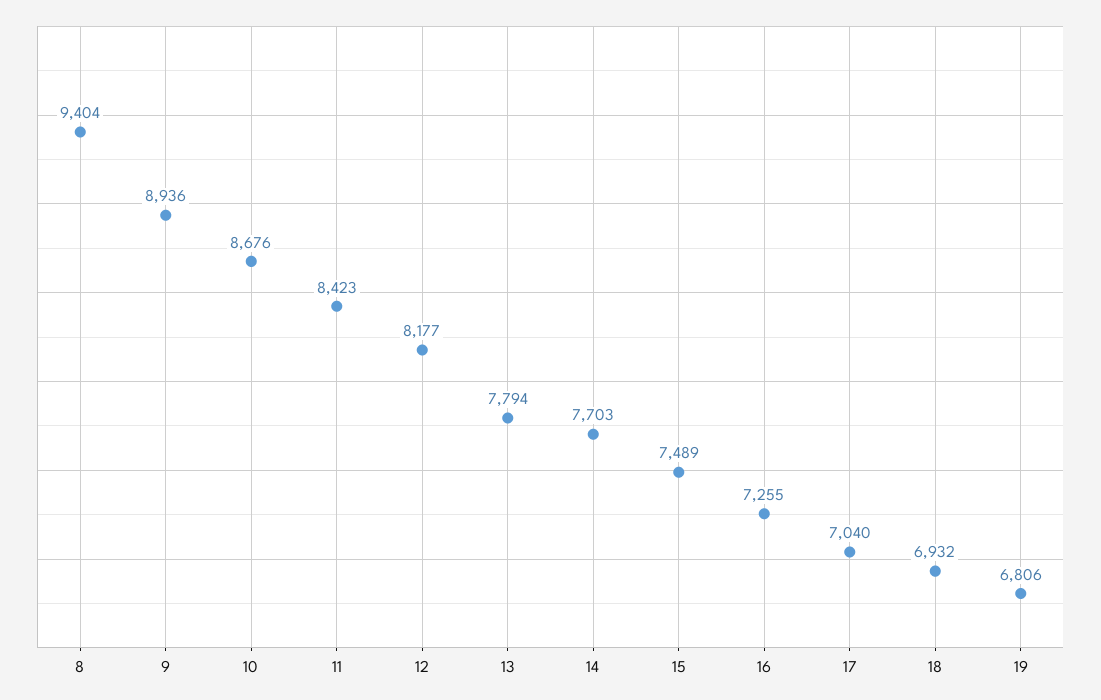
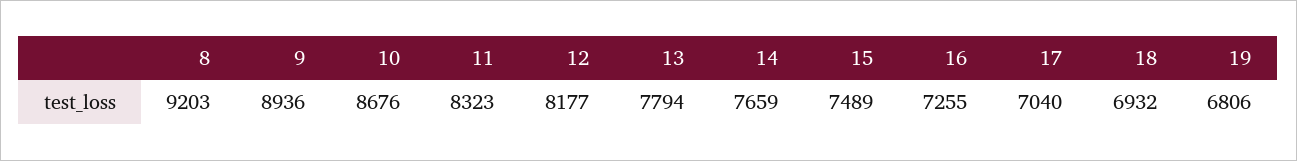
  {
-   "8": 9404,
+   "8": 9203,
    "9": 8936,
    "10": 8676,
-   "11": 8423,
+   "11": 8323,
    "12": 8177,
    "13": 7794,
-   "14": 7703,
+   "14": 7659,
    "15": 7489,
    "16": 7255,
    "17": 7040,
    "18": 6932,
    "19": 6806
  }

